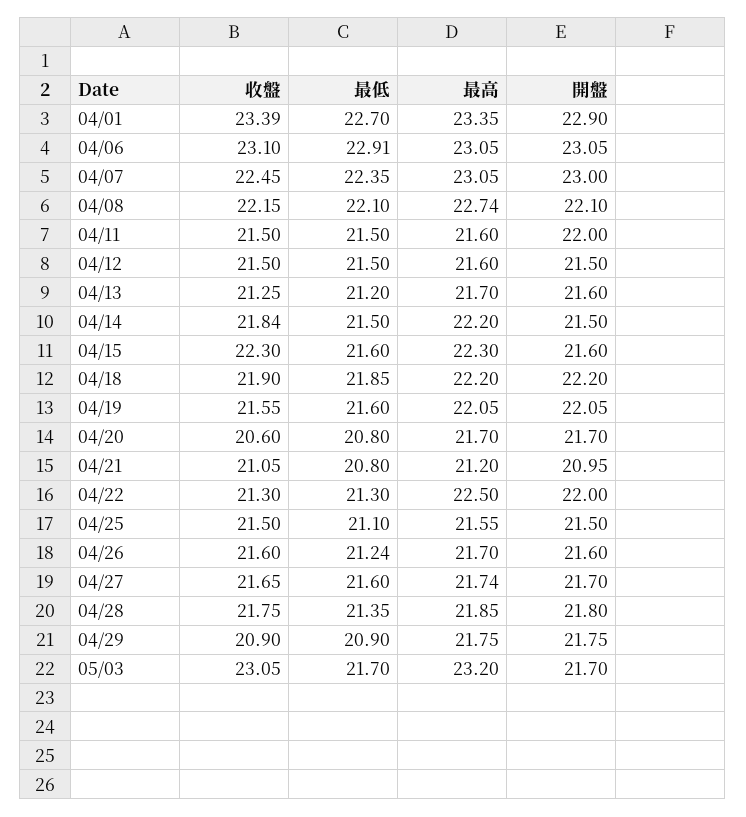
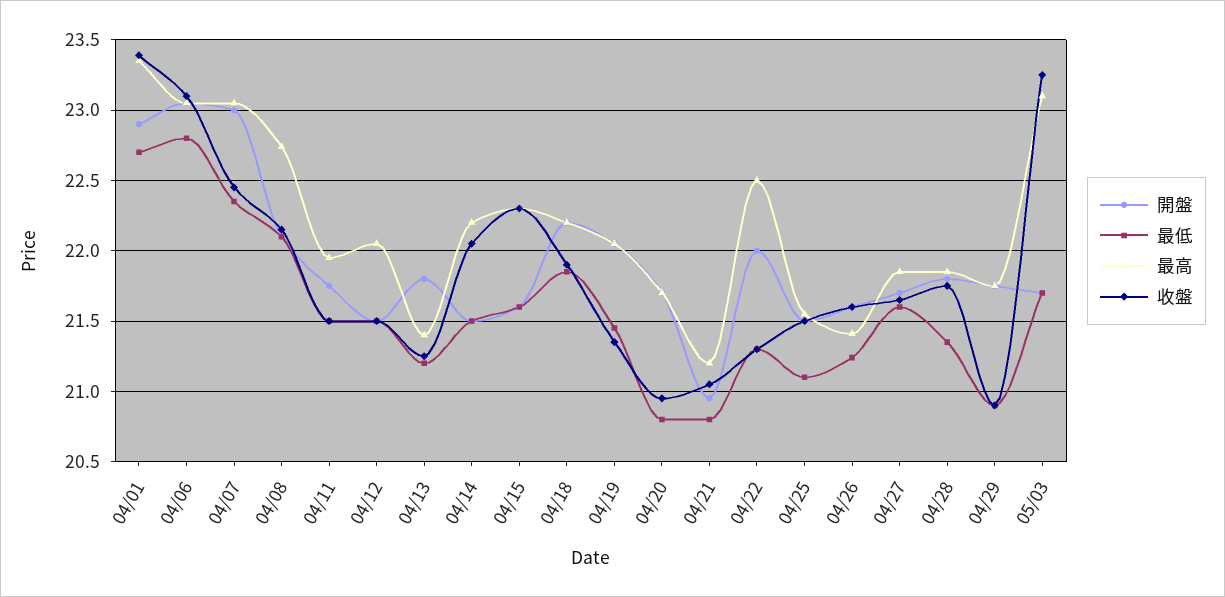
  {
    "收盤": {
      "04/01": 23.39,
      "04/06": 23.1,
      "04/07": 22.45,
      "04/08": 22.15,
      "04/11": 21.5,
      "04/12": 21.5,
      "04/13": 21.25,
-     "04/14": 21.84,
+     "04/14": 22.05,
      "04/15": 22.3,
      "04/18": 21.9,
-     "04/19": 21.55,
+     "04/19": 21.35,
-     "04/20": 20.6,
+     "04/20": 20.95,
      "04/21": 21.05,
      "04/22": 21.3,
      "04/25": 21.5,
      "04/26": 21.6,
      "04/27": 21.65,
      "04/28": 21.75,
      "04/29": 20.9,
-     "05/03": 23.05
+     "05/03": 23.25
    },
    "最低": {
      "04/01": 22.7,
-     "04/06": 22.91,
+     "04/06": 22.8,
      "04/07": 22.35,
      "04/08": 22.1,
      "04/11": 21.5,
      "04/12": 21.5,
      "04/13": 21.2,
      "04/14": 21.5,
      "04/15": 21.6,
      "04/18": 21.85,
-     "04/19": 21.6,
+     "04/19": 21.45,
      "04/20": 20.8,
      "04/21": 20.8,
      "04/22": 21.3,
      "04/25": 21.1,
      "04/26": 21.24,
      "04/27": 21.6,
      "04/28": 21.35,
      "04/29": 20.9,
      "05/03": 21.7
    },
    "最高": {
      "04/01": 23.35,
      "04/06": 23.05,
      "04/07": 23.05,
      "04/08": 22.74,
-     "04/11": 21.6,
+     "04/11": 21.95,
-     "04/12": 21.6,
+     "04/12": 22.05,
-     "04/13": 21.7,
+     "04/13": 21.4,
      "04/14": 22.2,
      "04/15": 22.3,
      "04/18": 22.2,
      "04/19": 22.05,
      "04/20": 21.7,
      "04/21": 21.2,
      "04/22": 22.5,
      "04/25": 21.55,
-     "04/26": 21.7,
+     "04/26": 21.4,
-     "04/27": 21.74,
+     "04/27": 21.85,
      "04/28": 21.85,
      "04/29": 21.75,
-     "05/03": 23.2
+     "05/03": 23.1
    },
    "開盤": {
      "04/01": 22.9,
      "04/06": 23.05,
      "04/07": 23,
      "04/08": 22.1,
-     "04/11": 22,
+     "04/11": 21.75,
      "04/12": 21.5,
-     "04/13": 21.6,
+     "04/13": 21.8,
      "04/14": 21.5,
      "04/15": 21.6,
      "04/18": 22.2,
      "04/19": 22.05,
      "04/20": 21.7,
      "04/21": 20.95,
      "04/22": 22,
      "04/25": 21.5,
      "04/26": 21.6,
      "04/27": 21.7,
      "04/28": 21.8,
      "04/29": 21.75,
      "05/03": 21.7
    }
  }

